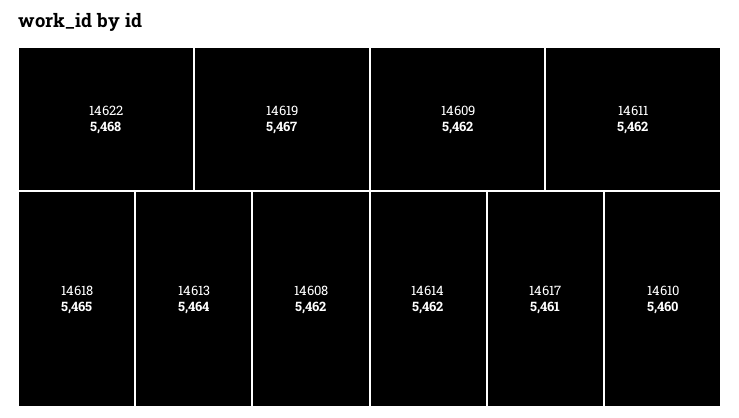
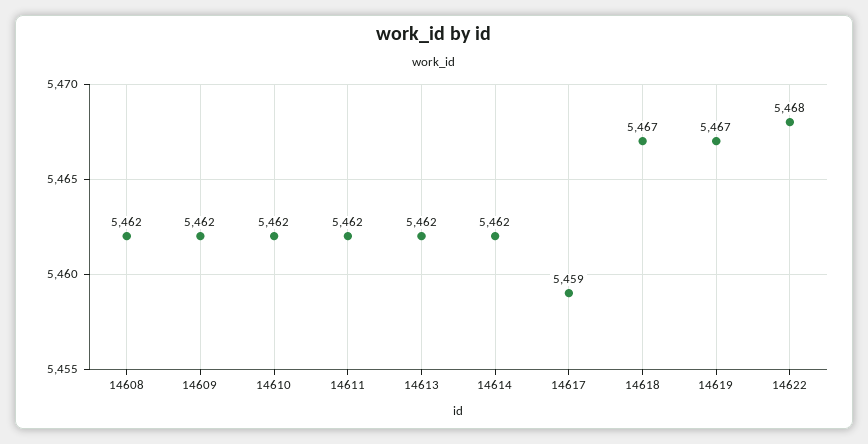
  {
    "14622": 5468,
    "14619": 5467,
-   "14618": 5465,
+   "14618": 5467,
-   "14613": 5464,
+   "14613": 5462,
    "14608": 5462,
    "14609": 5462,
    "14611": 5462,
    "14614": 5462,
-   "14617": 5461,
+   "14617": 5459,
-   "14610": 5460
+   "14610": 5462
  }

